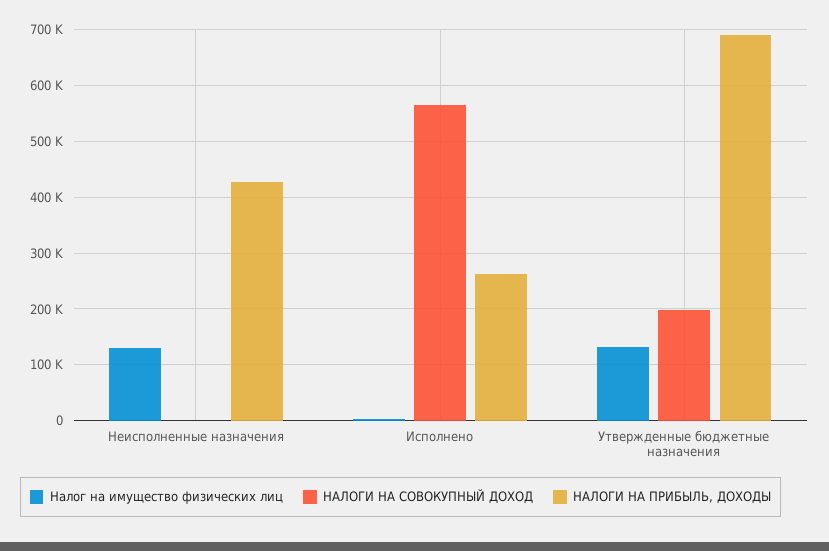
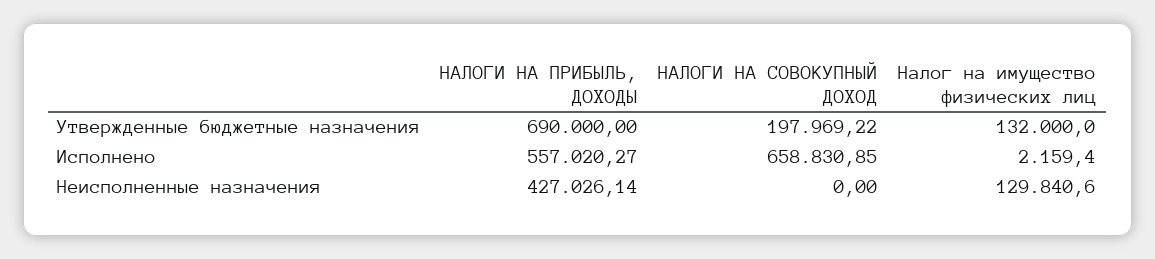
  {
    "Налог на имущество физических лиц": {
      "Неисполненные назначения": 129840.6,
      "Исполнено": 2159.4,
      "Утвержденные бюджетные назначения": 132000
    },
    "НАЛОГИ НА СОВОКУПНЫЙ ДОХОД": {
      "Неисполненные назначения": 0,
-     "Исполнено": 560000,
+     "Исполнено": 658830.85,
      "Утвержденные бюджетные назначения": 197969.22
    },
    "НАЛОГИ НА ПРИБЫЛЬ, ДОХОДЫ": {
      "Неисполненные назначения": 427026.14,
-     "Исполнено": 260000,
+     "Исполнено": 557020.27,
      "Утвержденные бюджетные назначения": 690000
    }
  }

